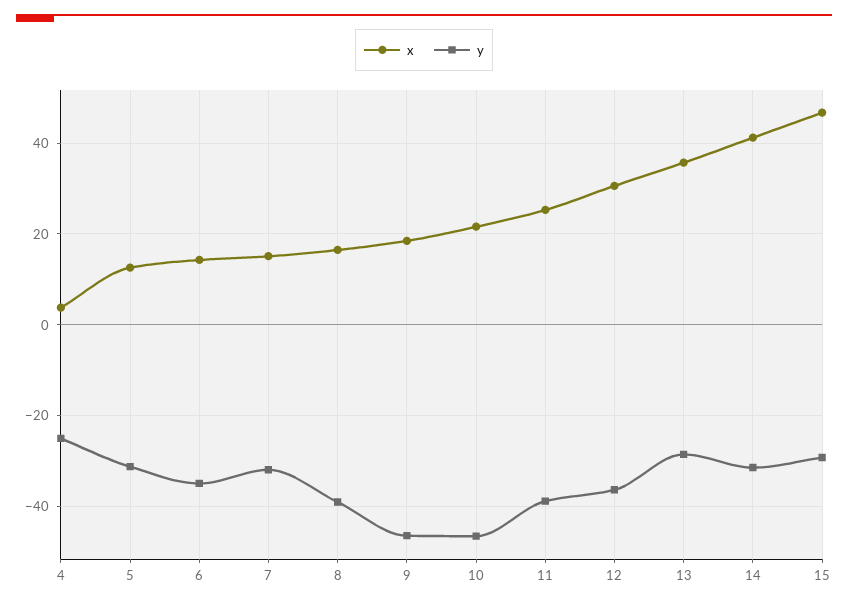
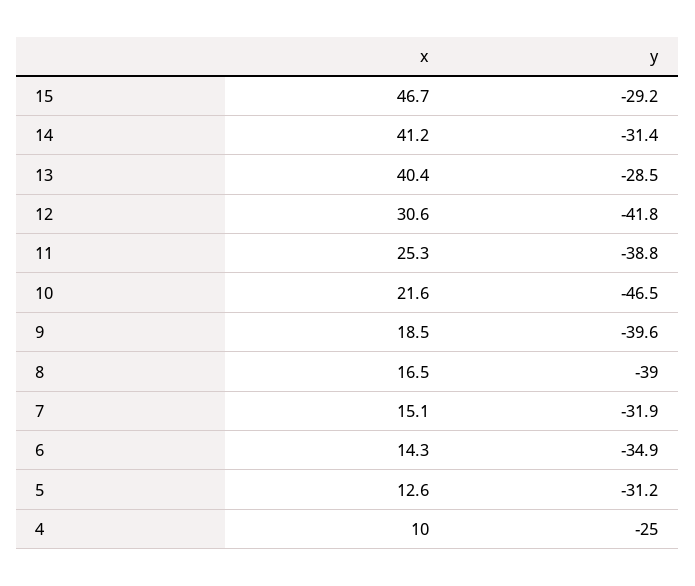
  {
    "x": {
-     "4": 4,
+     "4": 10,
      "5": 12.6,
      "6": 14.3,
      "7": 15.1,
      "8": 16.5,
      "9": 18.5,
      "10": 21.6,
      "11": 25.3,
      "12": 30.6,
-     "13": 36,
+     "13": 40.4,
      "14": 41.2,
      "15": 46.7
    },
    "y": {
      "4": -25,
      "5": -31.2,
      "6": -34.9,
      "7": -31.9,
      "8": -39,
-     "9": -46,
+     "9": -39.6,
      "10": -46.5,
      "11": -38.8,
-     "12": -36,
+     "12": -41.8,
      "13": -28.5,
      "14": -31.4,
      "15": -29.2
    }
  }

